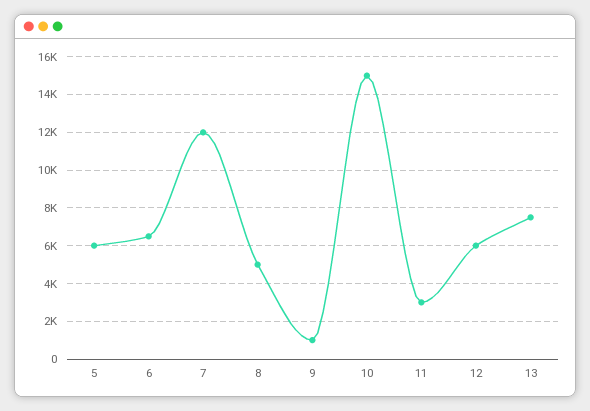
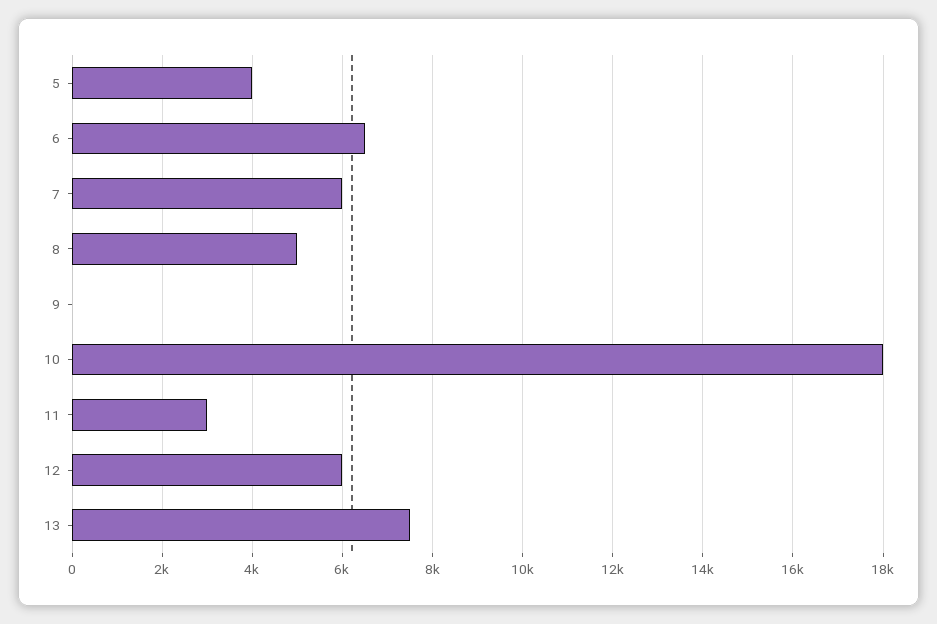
  {
-   "5": 6000,
+   "5": 4000,
    "6": 6600,
-   "7": 12000,
+   "7": 6000,
    "8": 5000,
-   "9": 1000,
+   "9": 0,
-   "10": 15000,
+   "10": 18000,
    "11": 3000,
    "12": 6000,
    "13": 7600
  }

